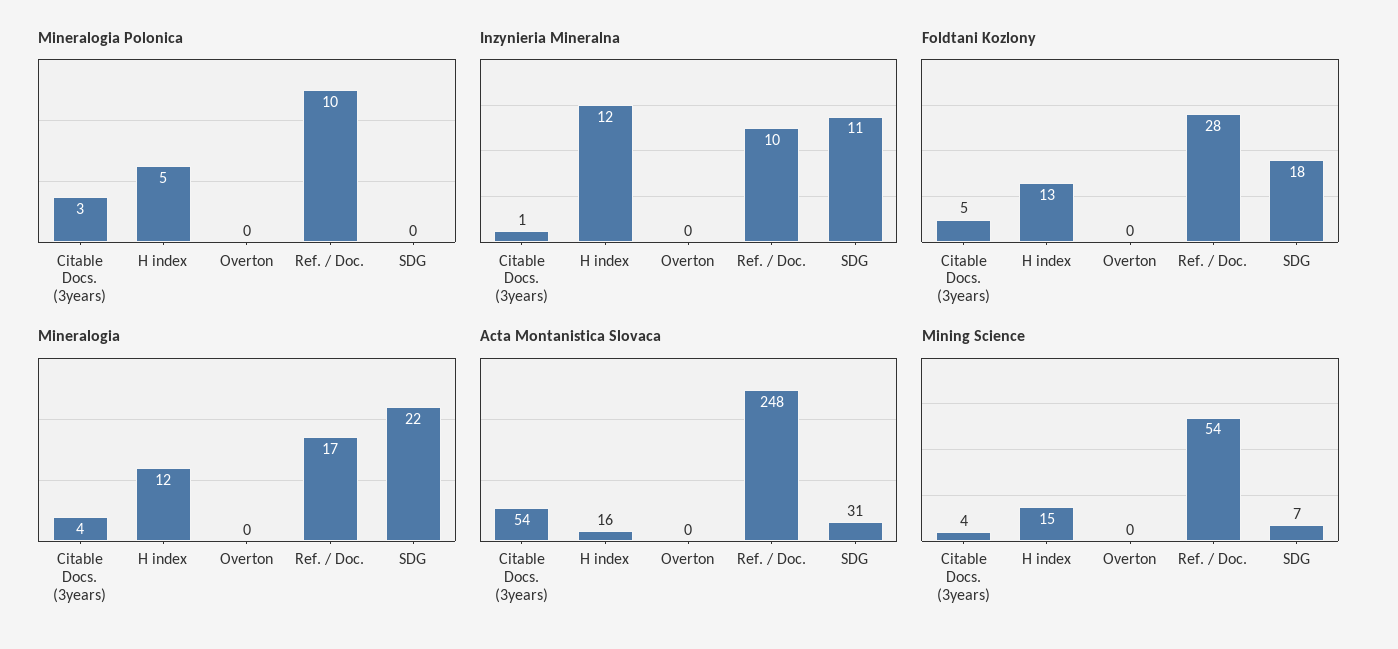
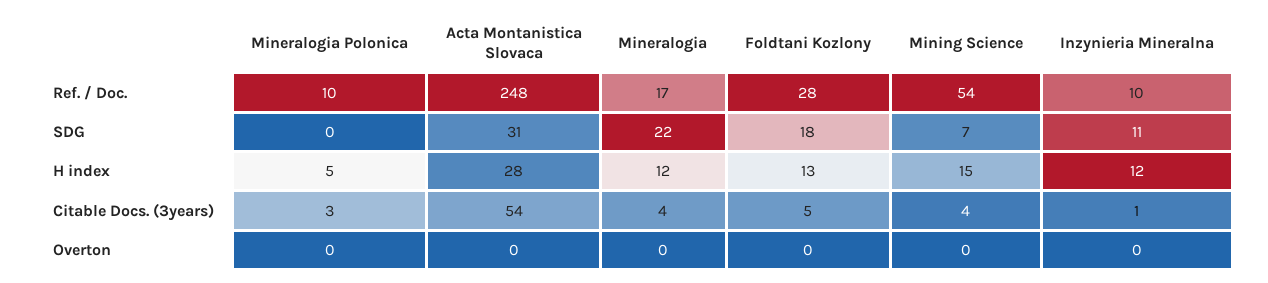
  {
    "Mineralogia Polonica": {
      "Citable Docs. (3years)": 3,
      "H index": 5,
      "Overton": 0,
      "Ref. / Doc.": 10,
      "SDG": 0
    },
    "Inzynieria Mineralna": {
      "Citable Docs. (3years)": 1,
      "H index": 12,
      "Overton": 0,
      "Ref. / Doc.": 10,
      "SDG": 11
    },
    "Foldtani Kozlony": {
      "Citable Docs. (3years)": 5,
      "H index": 13,
      "Overton": 0,
      "Ref. / Doc.": 28,
      "SDG": 18
    },
    "Mineralogia": {
      "Citable Docs. (3years)": 4,
      "H index": 12,
      "Overton": 0,
      "Ref. / Doc.": 17,
      "SDG": 22
    },
    "Acta Montanistica Slovaca": {
      "Citable Docs. (3years)": 54,
-     "H index": 16,
+     "H index": 28,
      "Overton": 0,
      "Ref. / Doc.": 248,
      "SDG": 31
    },
    "Mining Science": {
      "Citable Docs. (3years)": 4,
      "H index": 15,
      "Overton": 0,
      "Ref. / Doc.": 54,
      "SDG": 7
    }
  }

